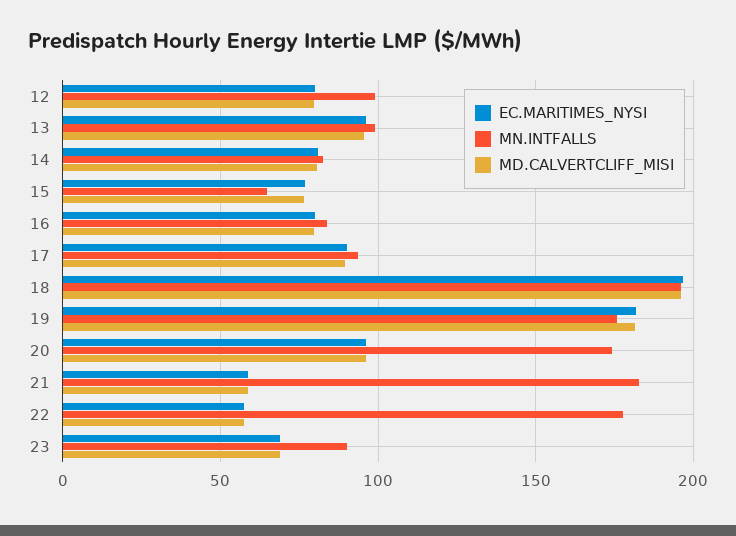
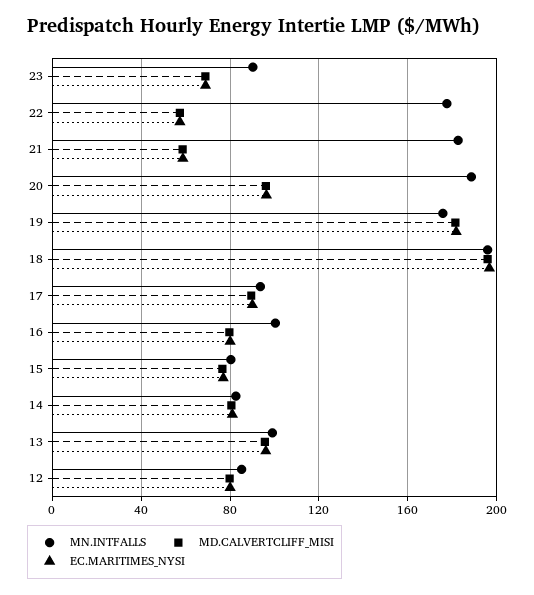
  {
    "EC.MARITIMES_NYSI": {
      "12": 80,
      "13": 95,
      "14": 80,
      "15": 75,
      "16": 80,
      "17": 90,
      "18": 195,
      "19": 180,
      "20": 95,
      "21": 60,
      "22": 55,
      "23": 70
    },
    "MN.INTFALLS": {
-     "12": 100,
+     "12": 85,
      "13": 100,
      "14": 85,
-     "15": 65,
+     "15": 80,
-     "16": 85,
+     "16": 100,
      "17": 95,
      "18": 195,
      "19": 175,
-     "20": 175,
+     "20": 190,
      "21": 185,
      "22": 180,
      "23": 90
    },
    "MD.CALVERTCLIFF_MISI": {
      "12": 80,
      "13": 95,
      "14": 80,
      "15": 75,
      "16": 80,
      "17": 90,
      "18": 195,
      "19": 180,
      "20": 95,
      "21": 60,
      "22": 55,
      "23": 70
    }
  }

